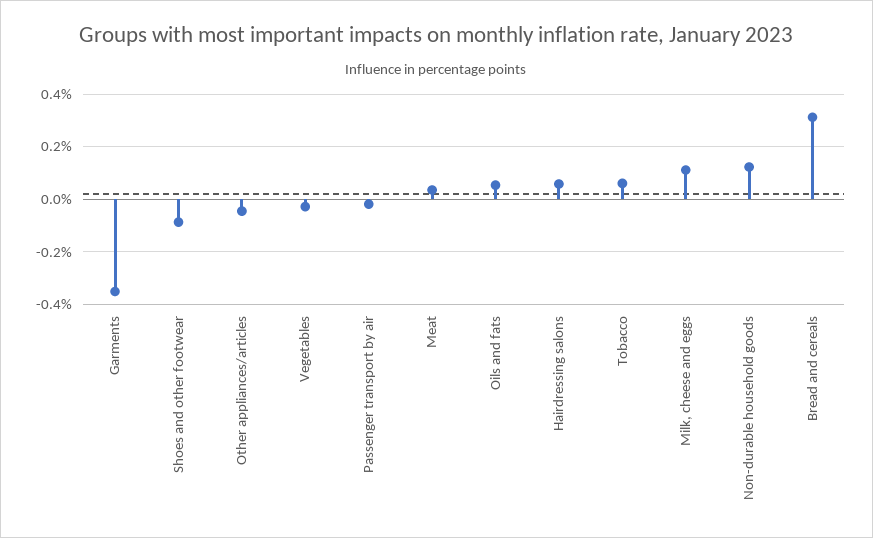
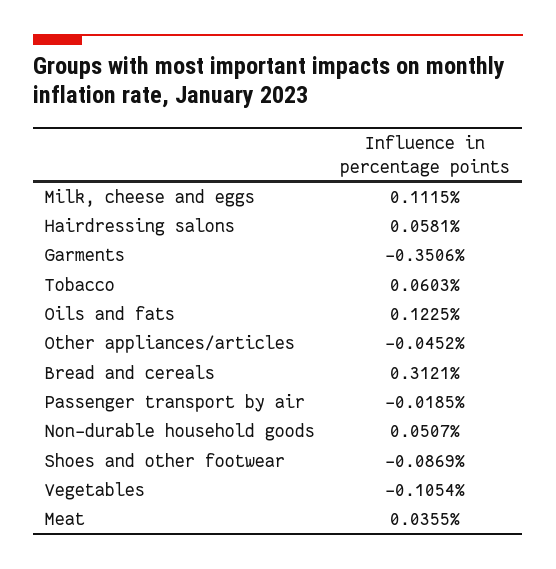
  {
    "Garments": -0.3506,
    "Shoes and other footwear": -0.0869,
    "Other appliances/articles": -0.0452,
-   "Vegetables": -0.025,
+   "Vegetables": -0.1054,
    "Passenger transport by air": -0.0185,
    "Meat": 0.0355,
-   "Oils and fats": 0.05,
+   "Oils and fats": 0.1225,
    "Hairdressing salons": 0.0581,
    "Tobacco": 0.0603,
    "Milk, cheese and eggs": 0.1115,
-   "Non-durable household goods": 0.125,
+   "Non-durable household goods": 0.0507,
    "Bread and cereals": 0.3121
  }

